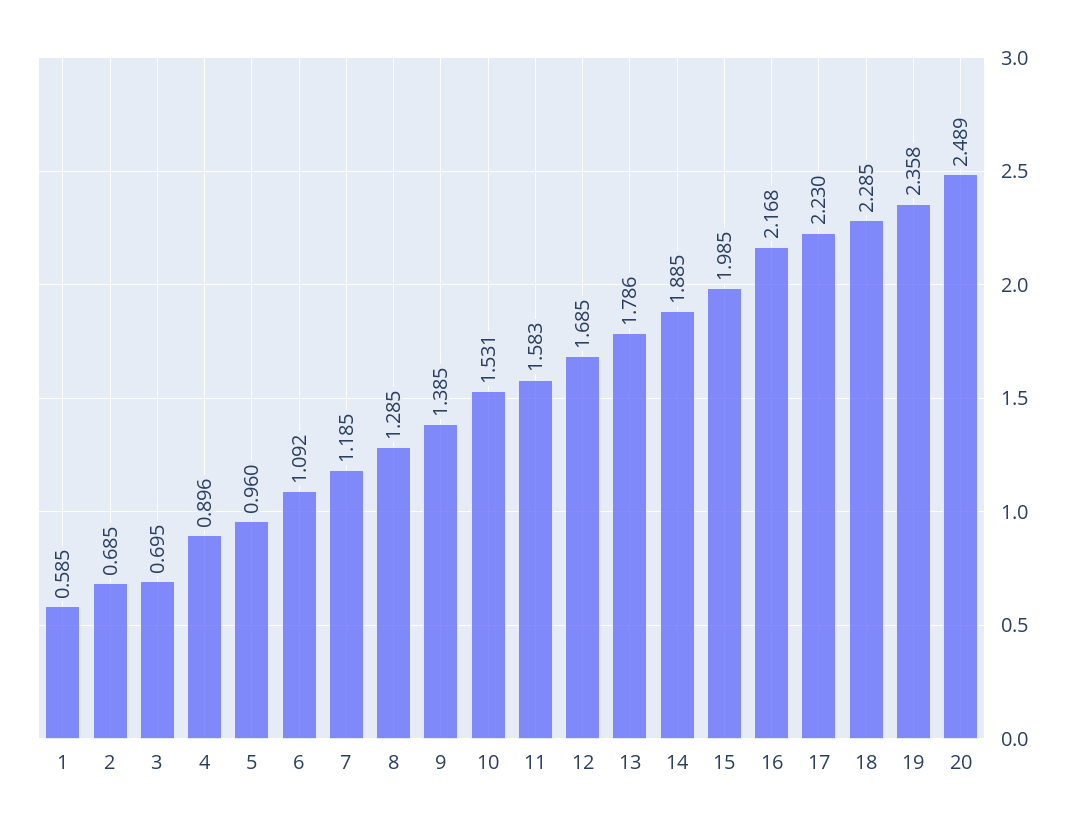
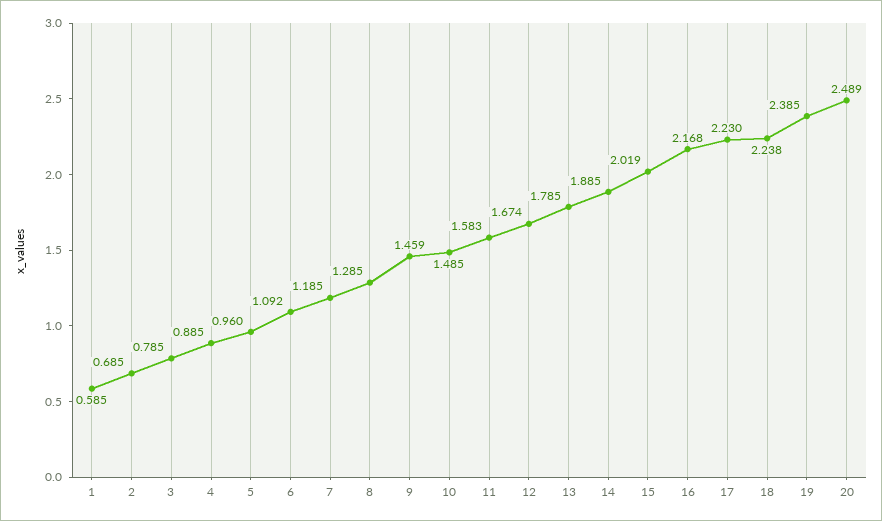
  {
    "1": 0.585,
    "2": 0.685,
-   "3": 0.695,
+   "3": 0.785,
-   "4": 0.896,
+   "4": 0.885,
    "5": 0.96,
    "6": 1.092,
    "7": 1.185,
    "8": 1.285,
-   "9": 1.385,
+   "9": 1.459,
-   "10": 1.531,
+   "10": 1.485,
    "11": 1.583,
-   "12": 1.685,
+   "12": 1.674,
-   "13": 1.786,
+   "13": 1.785,
    "14": 1.885,
-   "15": 1.985,
+   "15": 2.019,
    "16": 2.168,
    "17": 2.23,
-   "18": 2.285,
+   "18": 2.238,
-   "19": 2.358,
+   "19": 2.385,
    "20": 2.489
  }

